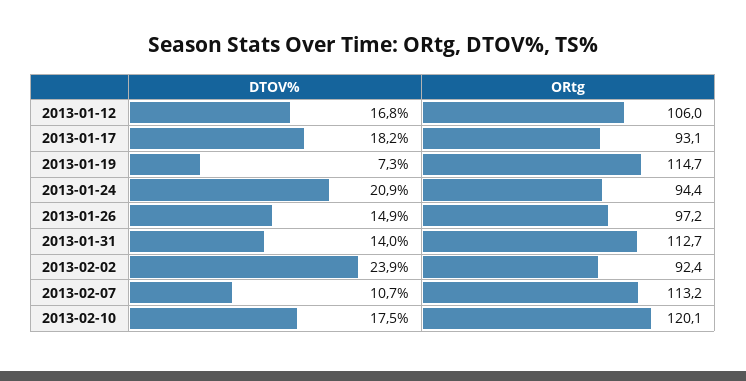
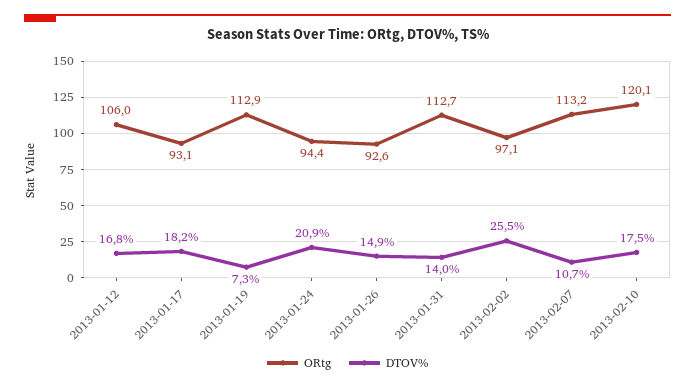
  {
    "DTOV%": {
      "2013-01-12": 16.8,
      "2013-01-17": 18.2,
      "2013-01-19": 7.3,
      "2013-01-24": 20.9,
      "2013-01-26": 14.9,
      "2013-01-31": 14,
-     "2013-02-02": 23.9,
+     "2013-02-02": 25.5,
      "2013-02-07": 10.7,
      "2013-02-10": 17.5
    },
    "ORtg": {
      "2013-01-12": 106,
      "2013-01-17": 93.1,
-     "2013-01-19": 114.7,
+     "2013-01-19": 112.9,
      "2013-01-24": 94.4,
-     "2013-01-26": 97.2,
+     "2013-01-26": 92.6,
      "2013-01-31": 112.7,
-     "2013-02-02": 92.4,
+     "2013-02-02": 97.1,
      "2013-02-07": 113.2,
      "2013-02-10": 120.1
    }
  }

